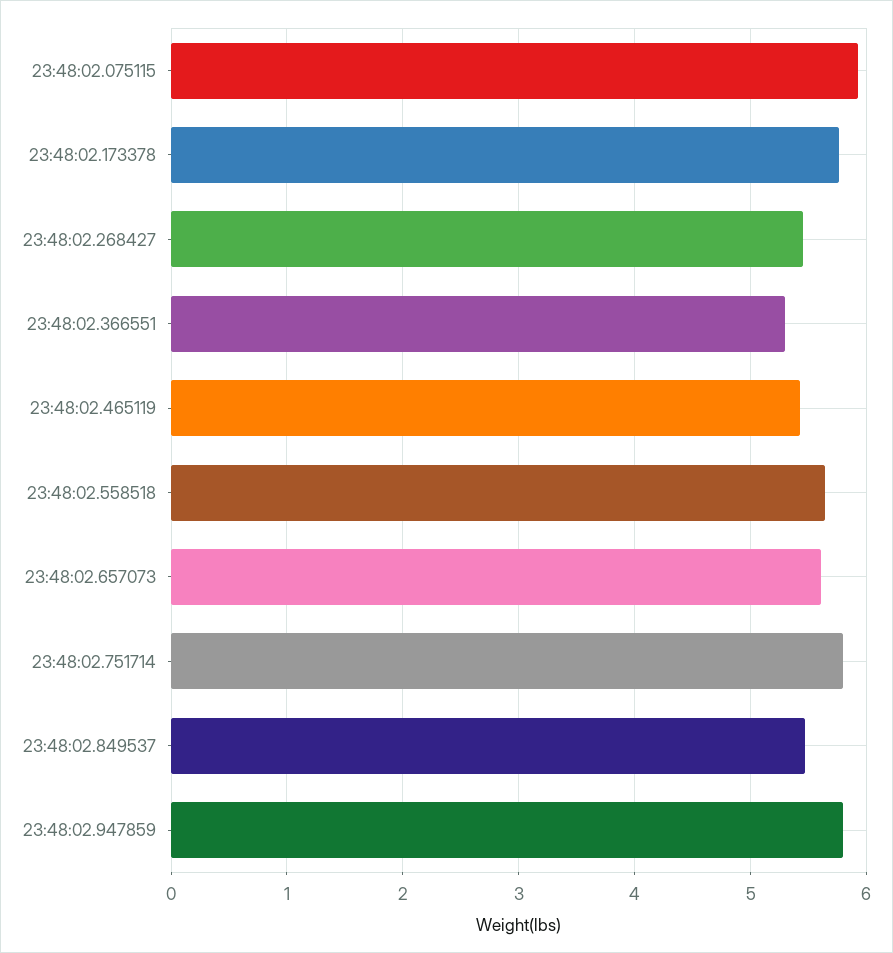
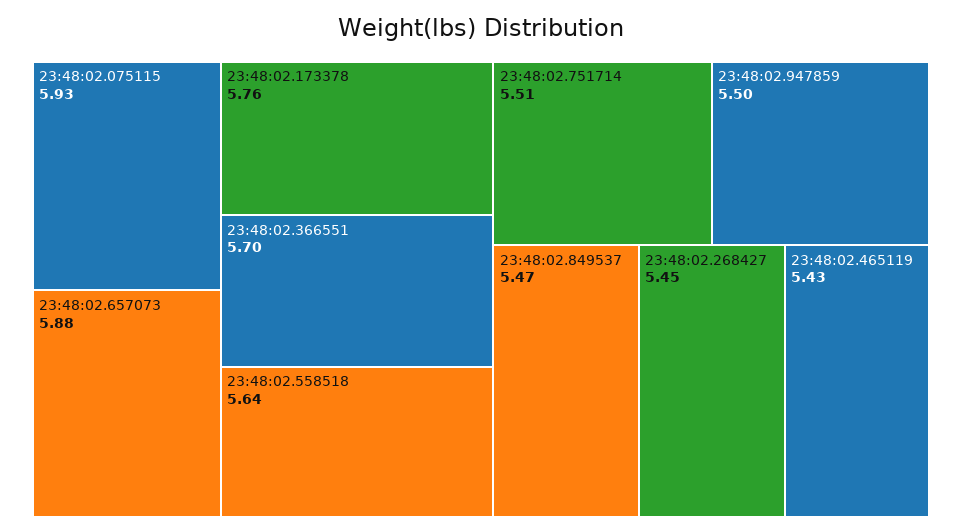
  {
    "23:48:02.075115": 5.93,
    "23:48:02.173378": 5.76,
    "23:48:02.268427": 5.45,
-   "23:48:02.366551": 5.3,
+   "23:48:02.366551": 5.7,
    "23:48:02.465119": 5.43,
    "23:48:02.558518": 5.64,
-   "23:48:02.657073": 5.6,
+   "23:48:02.657073": 5.88,
-   "23:48:02.751714": 5.8,
+   "23:48:02.751714": 5.51,
    "23:48:02.849537": 5.47,
-   "23:48:02.947859": 5.8
+   "23:48:02.947859": 5.5
  }

